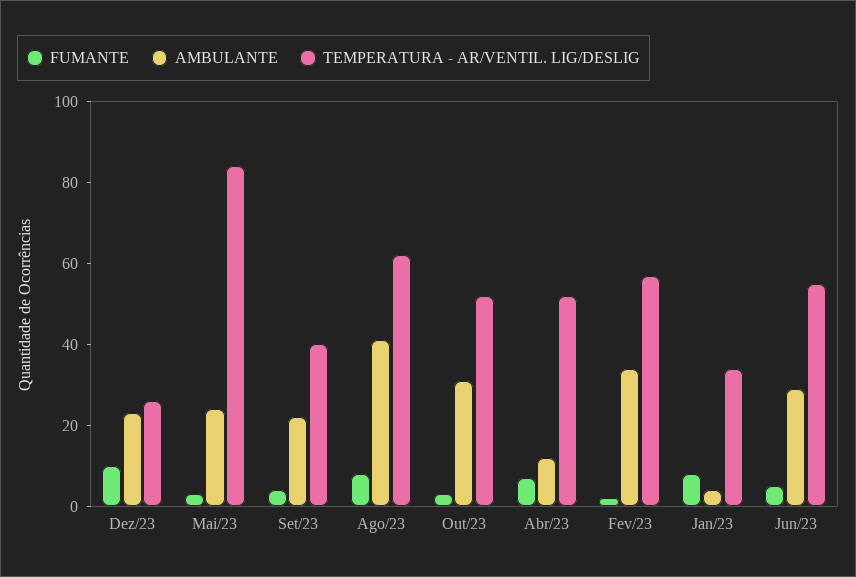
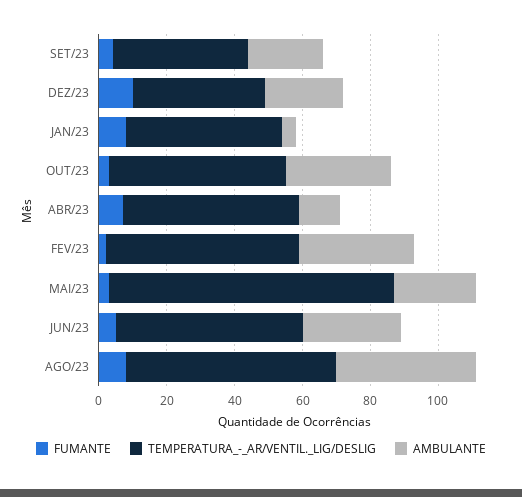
  {
    "FUMANTE": {
      "Dez/23": 10,
      "Mai/23": 5,
      "Set/23": 5,
      "Ago/23": 10,
      "Out/23": 5,
      "Abr/23": 5,
      "Fev/23": 0,
      "Jan/23": 10,
      "Jun/23": 5
    },
    "AMBULANTE": {
      "Dez/23": 25,
      "Mai/23": 25,
      "Set/23": 20,
      "Ago/23": 40,
      "Out/23": 30,
      "Abr/23": 10,
      "Fev/23": 35,
      "Jan/23": 5,
      "Jun/23": 30
    },
    "TEMPERATURA - AR/VENTIL. LIG/DESLIG": {
-     "Dez/23": 25,
+     "Dez/23": 40,
      "Mai/23": 85,
      "Set/23": 40,
      "Ago/23": 60,
      "Out/23": 50,
      "Abr/23": 50,
      "Fev/23": 55,
-     "Jan/23": 35,
+     "Jan/23": 45,
      "Jun/23": 55
    }
  }

